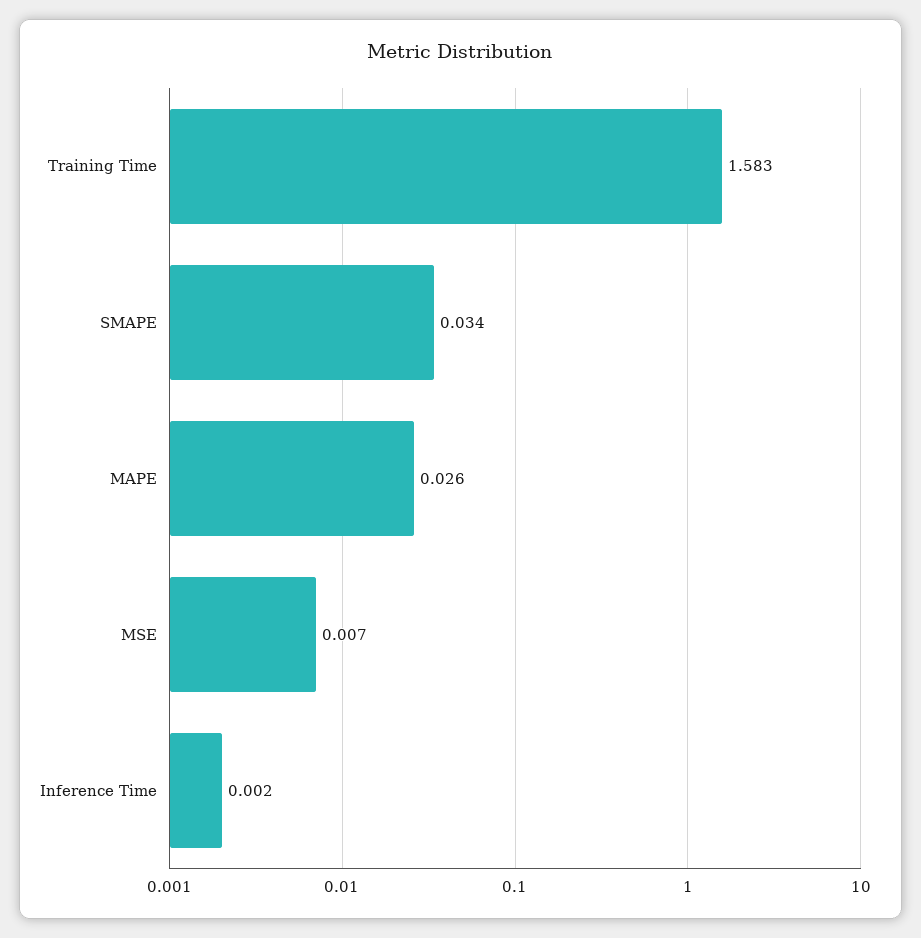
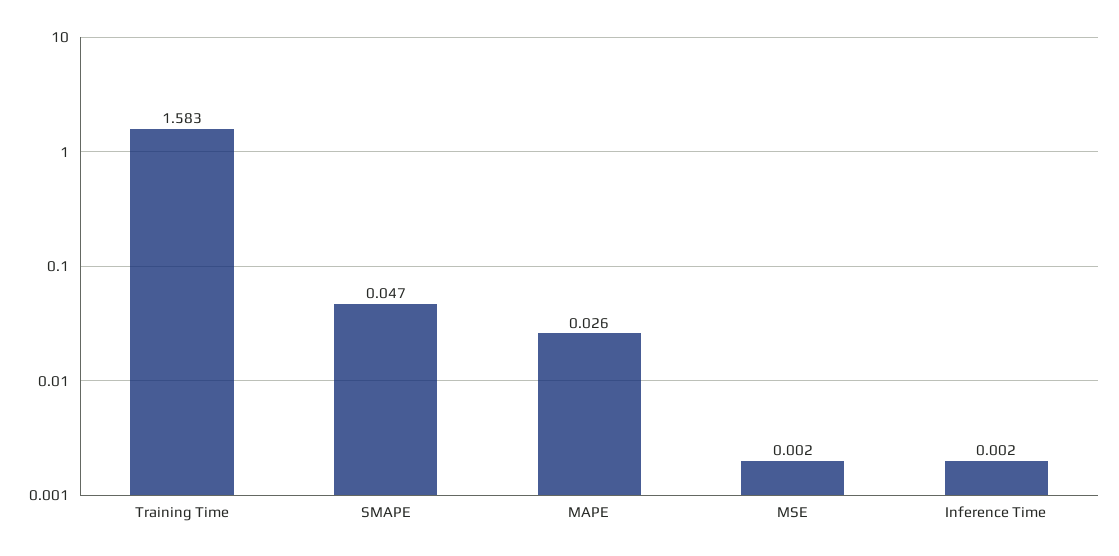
  {
    "Training Time": 1.583,
-   "SMAPE": 0.034,
+   "SMAPE": 0.047,
    "MAPE": 0.026,
-   "MSE": 0.007,
+   "MSE": 0.002,
    "Inference Time": 0.002
  }

